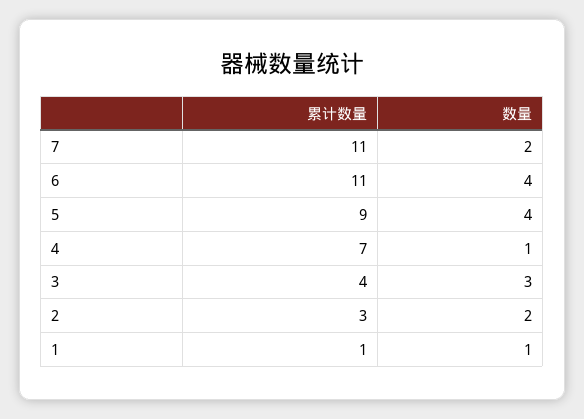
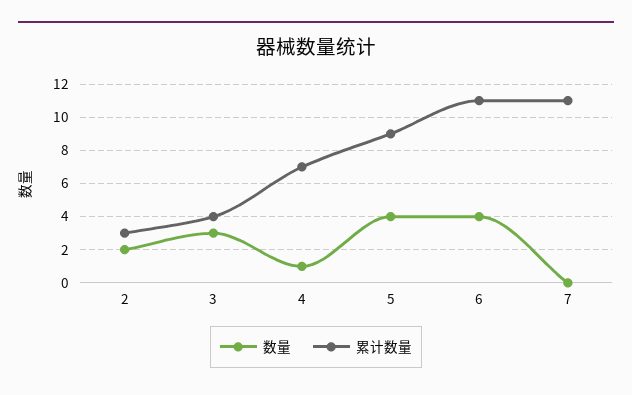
  {
    "累计数量": {
      "7": 11,
      "6": 11,
      "5": 9,
      "4": 7,
      "3": 4,
-     "2": 3,
+     "2": 3
-     "1": 1
    },
    "数量": {
-     "7": 2,
+     "7": 0,
      "6": 4,
      "5": 4,
      "4": 1,
      "3": 3,
-     "2": 2,
+     "2": 2
-     "1": 1
    }
  }

